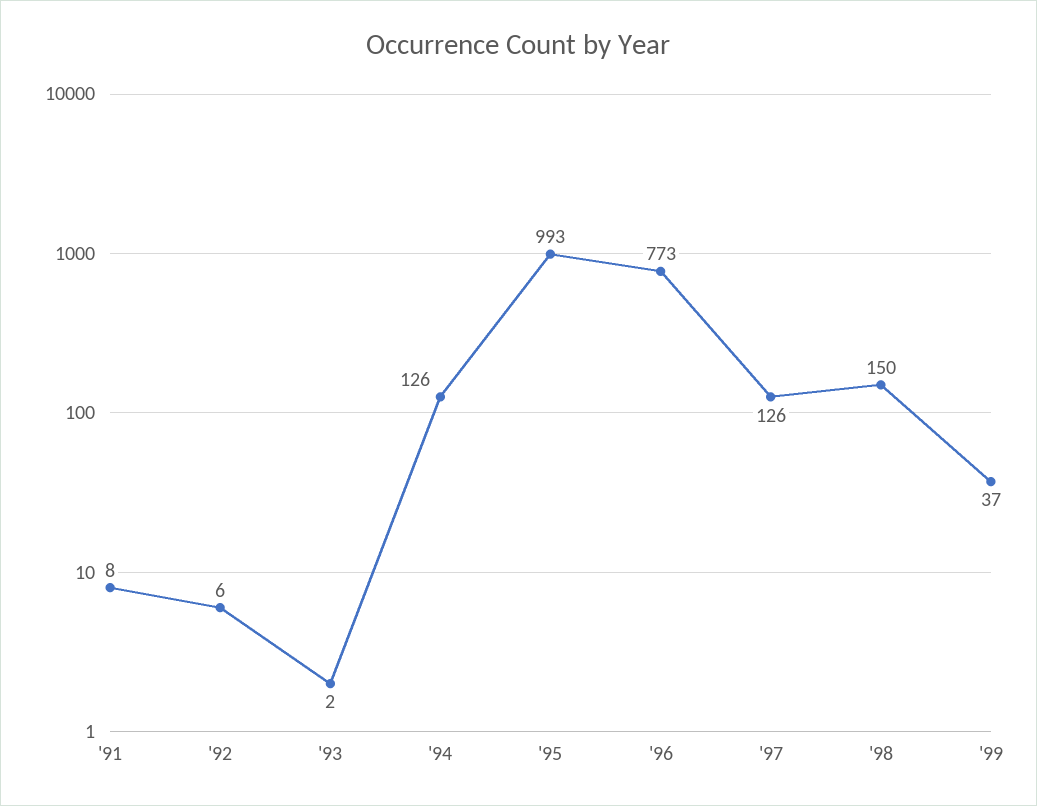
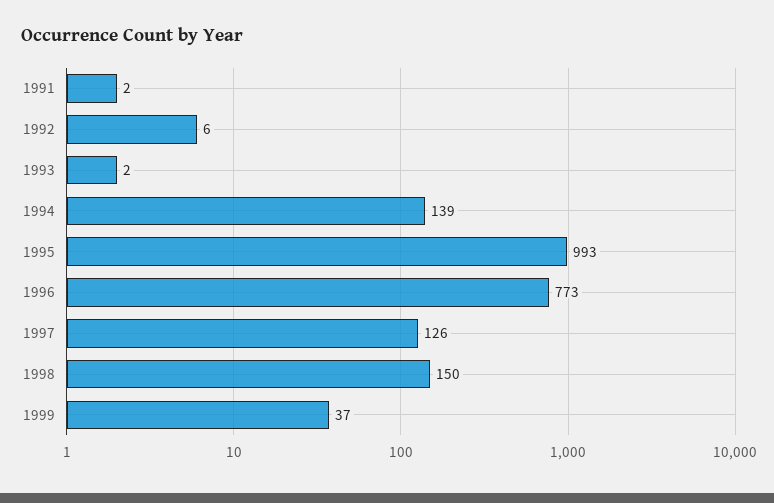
  {
-   "'91": 8,
+   "'91": 2,
    "'92": 6,
    "'93": 2,
-   "'94": 126,
+   "'94": 139,
    "'95": 993,
    "'96": 773,
    "'97": 126,
    "'98": 150,
    "'99": 37
  }

